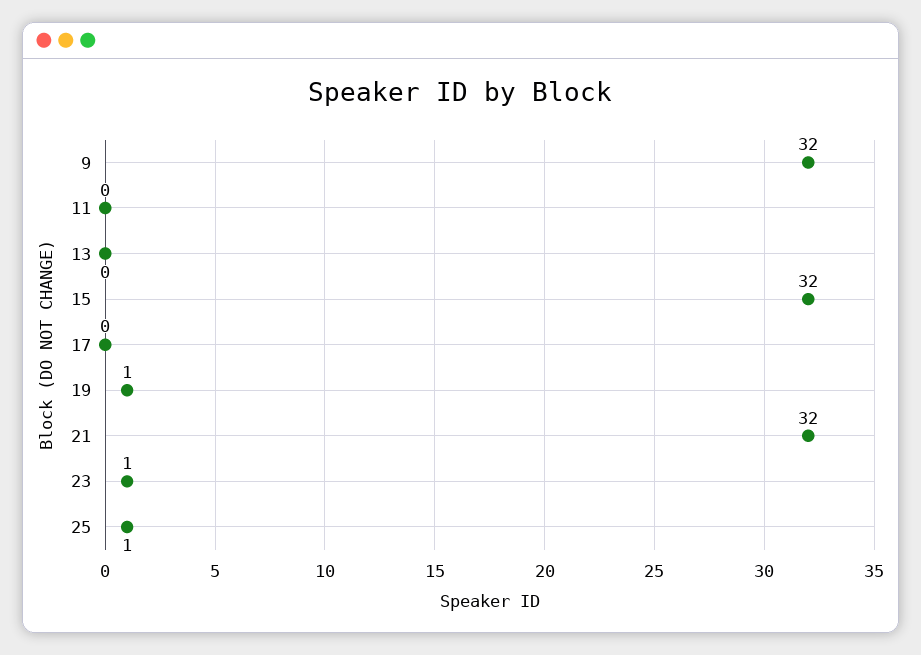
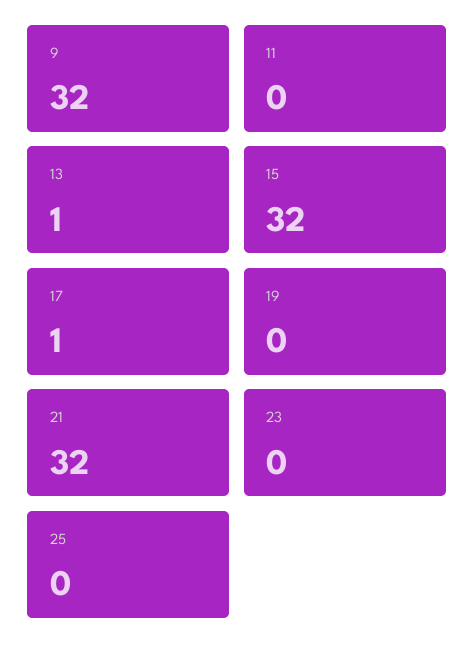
  {
    "9": 32,
    "11": 0,
-   "13": 0,
+   "13": 1,
    "15": 32,
-   "17": 0,
+   "17": 1,
-   "19": 1,
+   "19": 0,
    "21": 32,
-   "23": 1,
+   "23": 0,
-   "25": 1
+   "25": 0
  }

